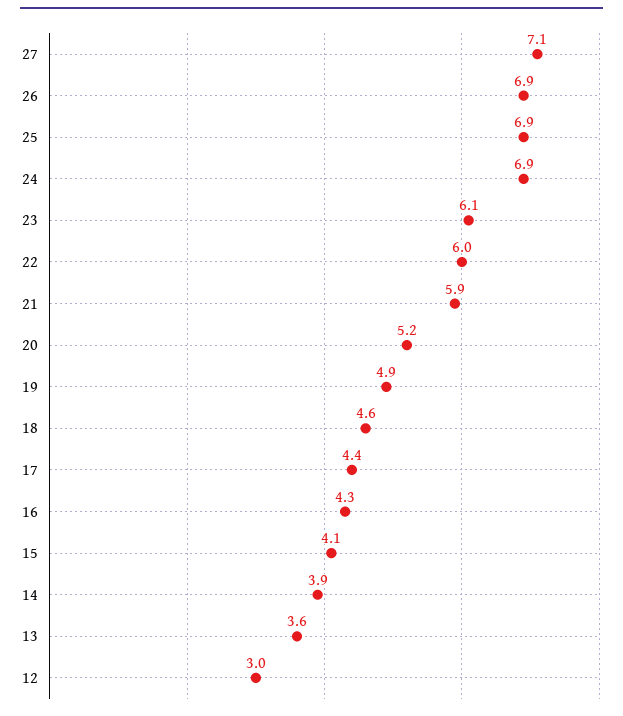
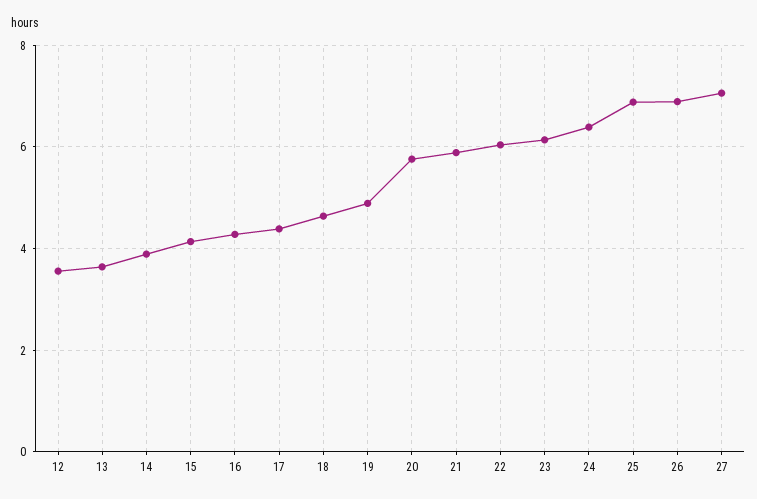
  {
    "27": 7.1,
    "26": 6.9,
    "25": 6.9,
-   "24": 6.9,
+   "24": 6.4,
    "23": 6.1,
    "22": 6,
    "21": 5.9,
-   "20": 5.2,
+   "20": 5.8,
    "19": 4.9,
    "18": 4.6,
    "17": 4.4,
    "16": 4.3,
    "15": 4.1,
    "14": 3.9,
    "13": 3.6,
-   "12": 3
+   "12": 3.6
  }

